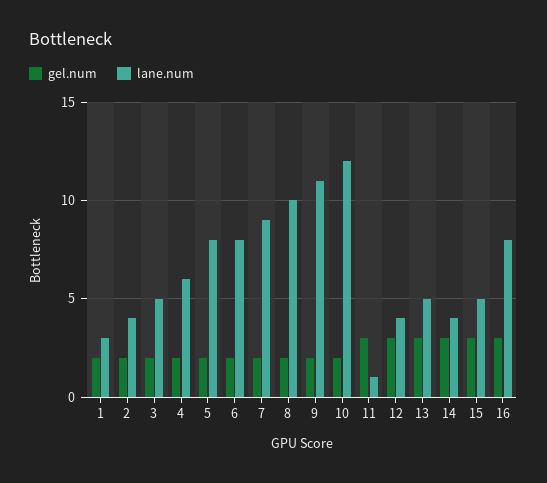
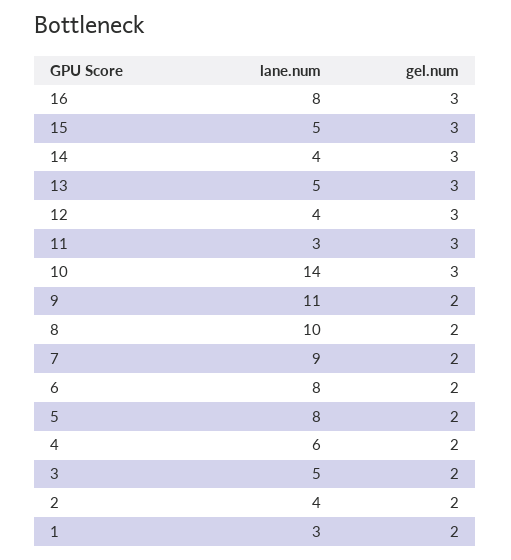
  {
    "gel.num": {
      "1": 2,
      "2": 2,
      "3": 2,
      "4": 2,
      "5": 2,
      "6": 2,
      "7": 2,
      "8": 2,
      "9": 2,
-     "10": 2,
+     "10": 3,
      "11": 3,
      "12": 3,
      "13": 3,
      "14": 3,
      "15": 3,
      "16": 3
    },
    "lane.num": {
      "1": 3,
      "2": 4,
      "3": 5,
      "4": 6,
      "5": 8,
      "6": 8,
      "7": 9,
      "8": 10,
      "9": 11,
-     "10": 12,
+     "10": 14,
-     "11": 1,
+     "11": 3,
      "12": 4,
      "13": 5,
      "14": 4,
      "15": 5,
      "16": 8
    }
  }

